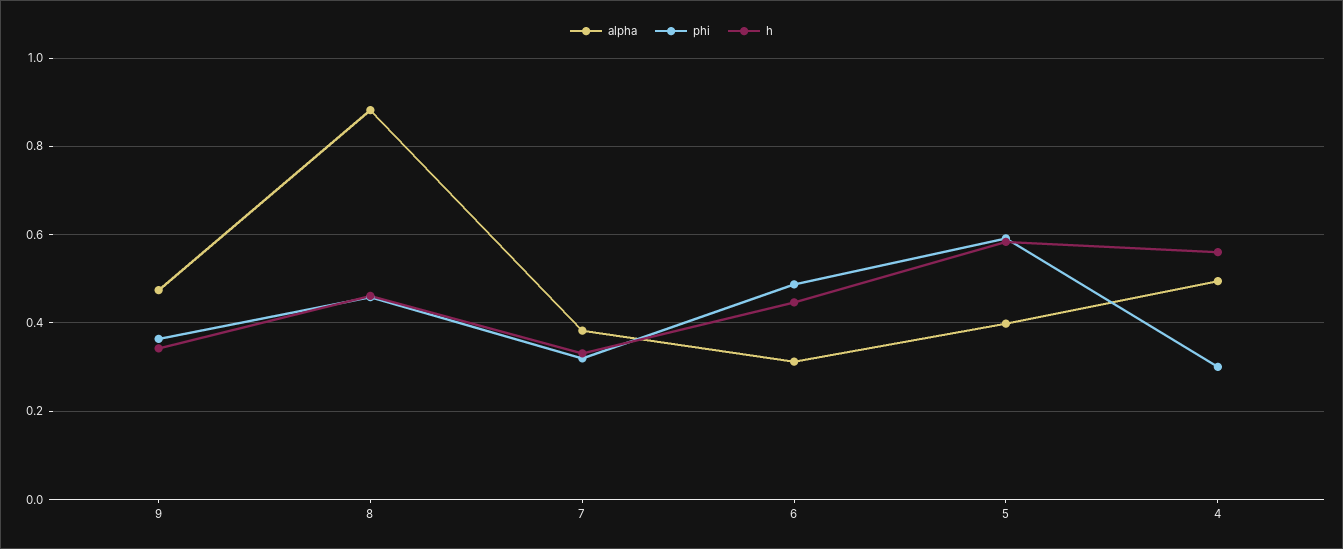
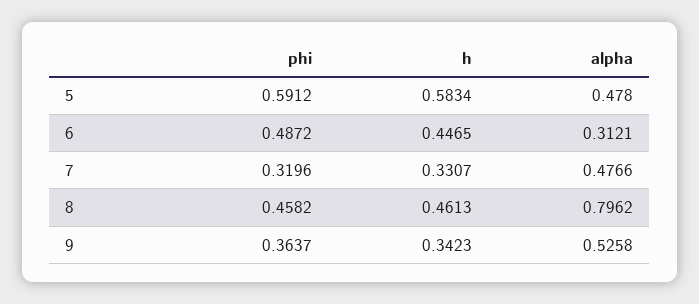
  {
    "alpha": {
-     "9": 0.48,
+     "9": 0.5258,
-     "8": 0.88,
+     "8": 0.7962,
-     "7": 0.38,
+     "7": 0.4766,
      "6": 0.3121,
-     "5": 0.4,
+     "5": 0.478
-     "4": 0.5
    },
    "phi": {
      "9": 0.3637,
      "8": 0.4582,
      "7": 0.3196,
      "6": 0.4872,
-     "5": 0.5912,
+     "5": 0.5912
-     "4": 0.3
    },
    "h": {
      "9": 0.3423,
      "8": 0.4613,
      "7": 0.3307,
      "6": 0.4465,
-     "5": 0.5834,
+     "5": 0.5834
-     "4": 0.56
    }
  }

